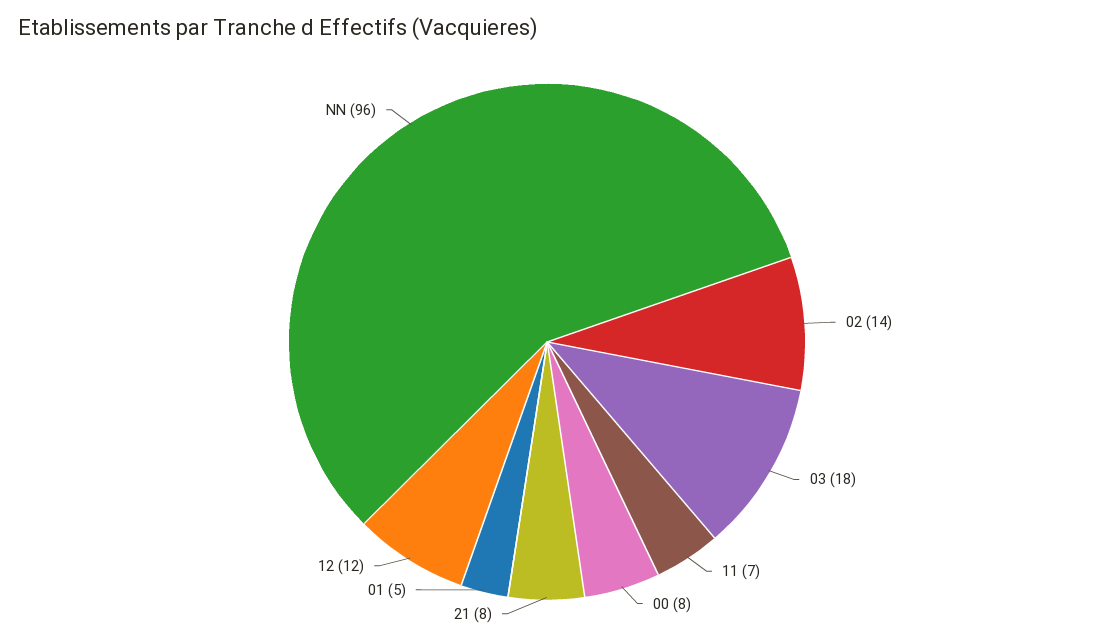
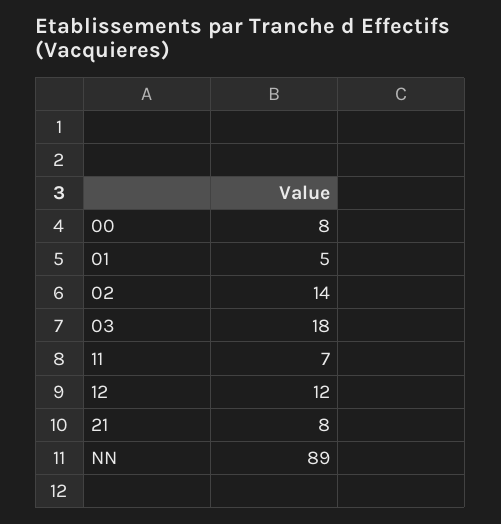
  {
    "02": 14,
    "03": 18,
    "11": 7,
    "00": 8,
    "21": 8,
    "01": 5,
    "12": 12,
-   "NN": 96
+   "NN": 89
  }

